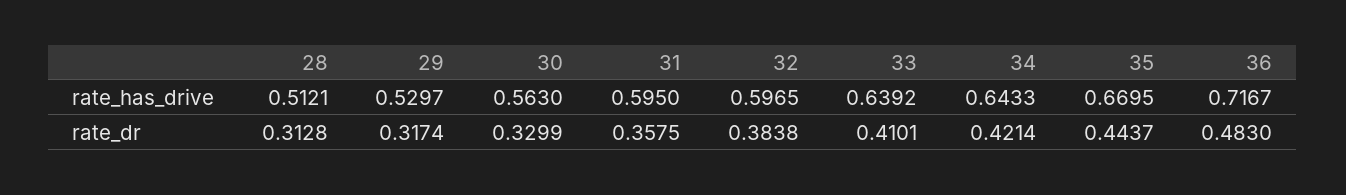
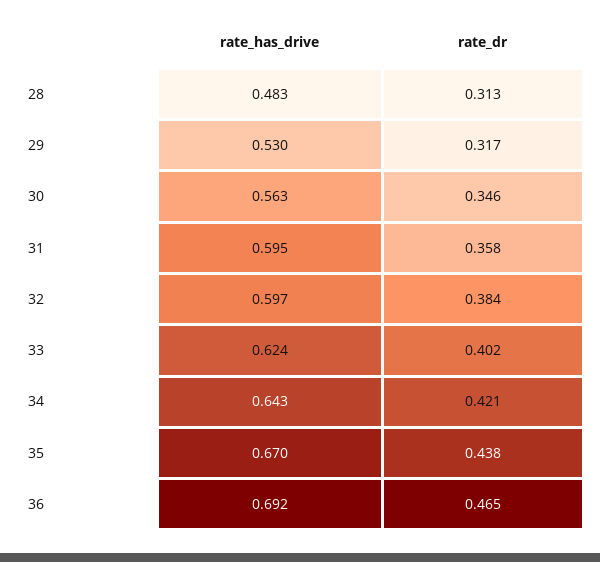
  {
    "28": {
-     "rate_has_drive": 0.5121,
+     "rate_has_drive": 0.483,
      "rate_dr": 0.3128
    },
    "29": {
      "rate_has_drive": 0.5297,
      "rate_dr": 0.3174
    },
    "30": {
      "rate_has_drive": 0.563,
-     "rate_dr": 0.3299
+     "rate_dr": 0.346
    },
    "31": {
      "rate_has_drive": 0.595,
      "rate_dr": 0.3575
    },
    "32": {
      "rate_has_drive": 0.5965,
      "rate_dr": 0.3838
    },
    "33": {
-     "rate_has_drive": 0.6392,
+     "rate_has_drive": 0.624,
-     "rate_dr": 0.4101
+     "rate_dr": 0.402
    },
    "34": {
      "rate_has_drive": 0.6433,
      "rate_dr": 0.4214
    },
    "35": {
      "rate_has_drive": 0.6695,
-     "rate_dr": 0.4437
+     "rate_dr": 0.438
    },
    "36": {
-     "rate_has_drive": 0.7167,
+     "rate_has_drive": 0.692,
-     "rate_dr": 0.483
+     "rate_dr": 0.465
    }
  }

